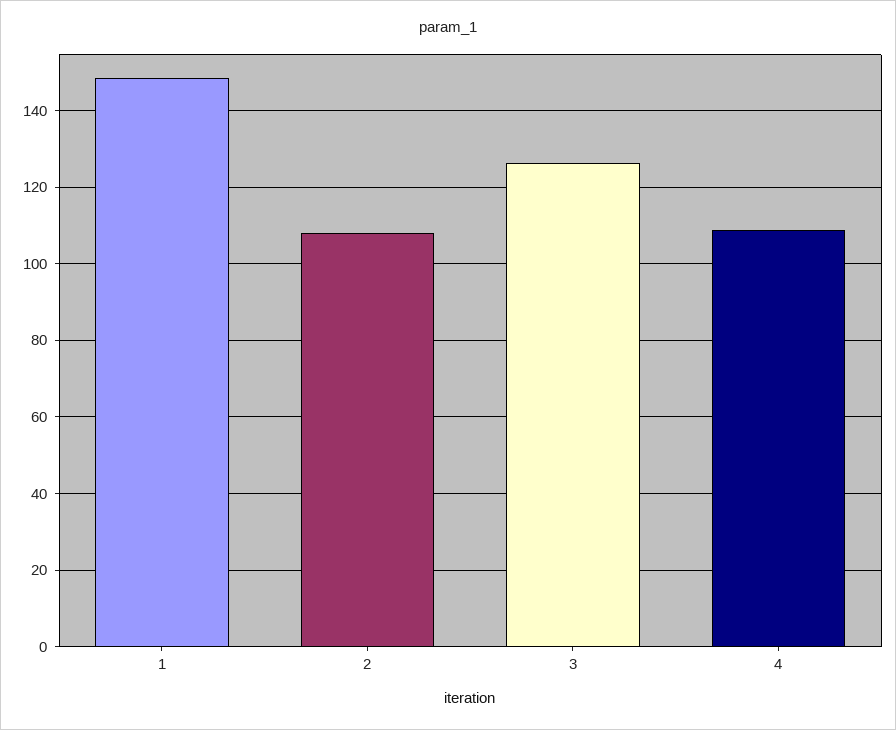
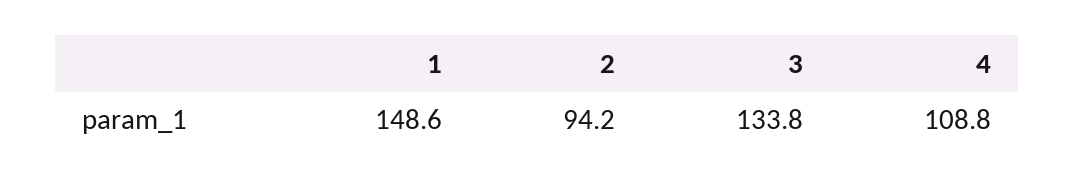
  {
    "1": 148.6,
-   "2": 108,
+   "2": 94.2,
-   "3": 126,
+   "3": 133.8,
    "4": 108.8
  }

